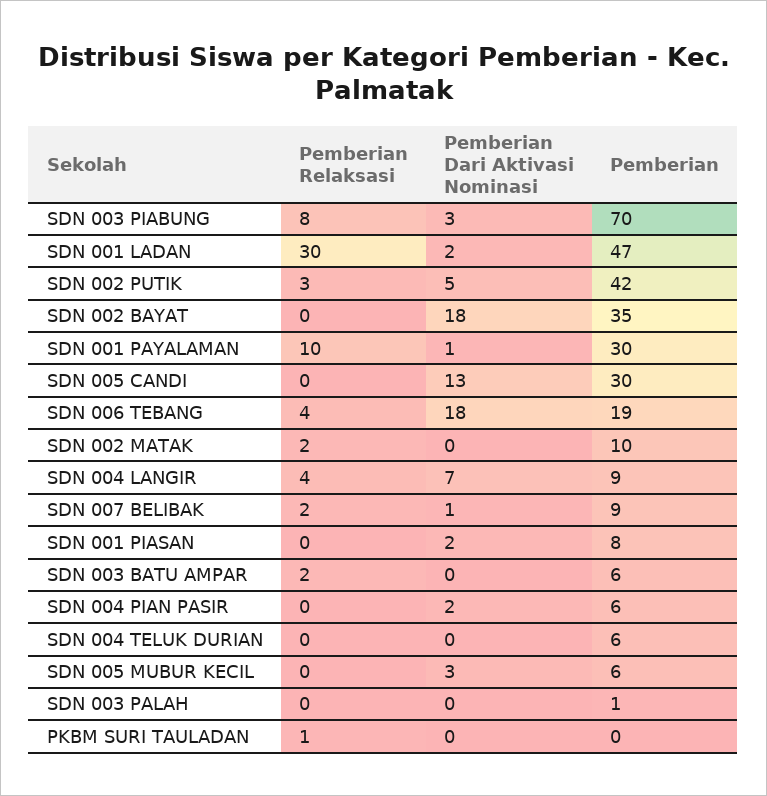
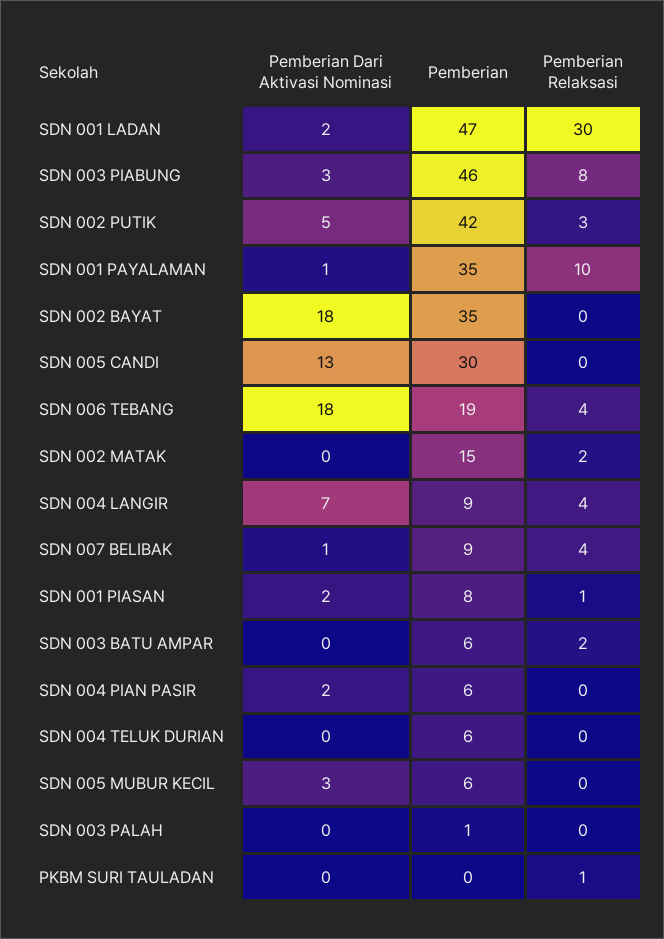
  {
    "Pemberian Relaksasi": {
      "SDN 003 PIABUNG": 8,
      "SDN 001 LADAN": 30,
      "SDN 002 PUTIK": 3,
      "SDN 002 BAYAT": 0,
      "SDN 001 PAYALAMAN": 10,
      "SDN 005 CANDI": 0,
      "SDN 006 TEBANG": 4,
      "SDN 002 MATAK": 2,
      "SDN 004 LANGIR": 4,
-     "SDN 007 BELIBAK": 2,
+     "SDN 007 BELIBAK": 4,
-     "SDN 001 PIASAN": 0,
+     "SDN 001 PIASAN": 1,
      "SDN 003 BATU AMPAR": 2,
      "SDN 004 PIAN PASIR": 0,
      "SDN 004 TELUK DURIAN": 0,
      "SDN 005 MUBUR KECIL": 0,
      "SDN 003 PALAH": 0,
      "PKBM SURI TAULADAN": 1
    },
    "Pemberian Dari Aktivasi Nominasi": {
      "SDN 003 PIABUNG": 3,
      "SDN 001 LADAN": 2,
      "SDN 002 PUTIK": 5,
      "SDN 002 BAYAT": 18,
      "SDN 001 PAYALAMAN": 1,
      "SDN 005 CANDI": 13,
      "SDN 006 TEBANG": 18,
      "SDN 002 MATAK": 0,
      "SDN 004 LANGIR": 7,
      "SDN 007 BELIBAK": 1,
      "SDN 001 PIASAN": 2,
      "SDN 003 BATU AMPAR": 0,
      "SDN 004 PIAN PASIR": 2,
      "SDN 004 TELUK DURIAN": 0,
      "SDN 005 MUBUR KECIL": 3,
      "SDN 003 PALAH": 0,
      "PKBM SURI TAULADAN": 0
    },
    "Pemberian": {
-     "SDN 003 PIABUNG": 70,
+     "SDN 003 PIABUNG": 46,
      "SDN 001 LADAN": 47,
      "SDN 002 PUTIK": 42,
      "SDN 002 BAYAT": 35,
-     "SDN 001 PAYALAMAN": 30,
+     "SDN 001 PAYALAMAN": 35,
      "SDN 005 CANDI": 30,
      "SDN 006 TEBANG": 19,
-     "SDN 002 MATAK": 10,
+     "SDN 002 MATAK": 15,
      "SDN 004 LANGIR": 9,
      "SDN 007 BELIBAK": 9,
      "SDN 001 PIASAN": 8,
      "SDN 003 BATU AMPAR": 6,
      "SDN 004 PIAN PASIR": 6,
      "SDN 004 TELUK DURIAN": 6,
      "SDN 005 MUBUR KECIL": 6,
      "SDN 003 PALAH": 1,
      "PKBM SURI TAULADAN": 0
    }
  }

